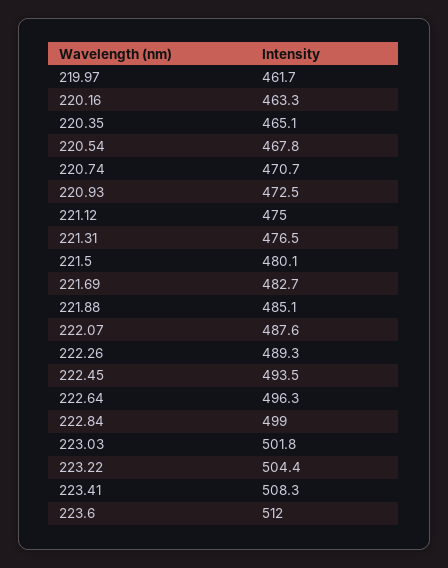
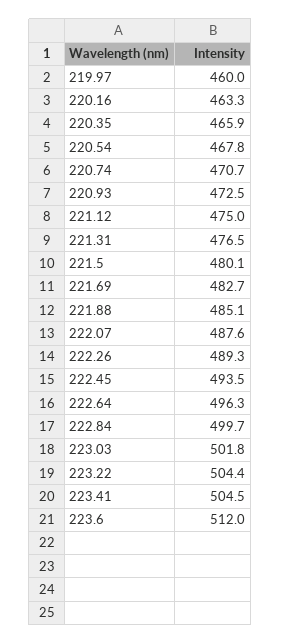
  {
-   "219.97": 461.7,
+   "219.97": 460,
    "220.16": 463.3,
-   "220.35": 465.1,
+   "220.35": 465.9,
    "220.54": 467.8,
    "220.74": 470.7,
    "220.93": 472.5,
    "221.12": 475,
    "221.31": 476.5,
    "221.5": 480.1,
    "221.69": 482.7,
    "221.88": 485.1,
    "222.07": 487.6,
    "222.26": 489.3,
    "222.45": 493.5,
    "222.64": 496.3,
-   "222.84": 499,
+   "222.84": 499.7,
    "223.03": 501.8,
    "223.22": 504.4,
-   "223.41": 508.3,
+   "223.41": 504.5,
    "223.6": 512
  }

